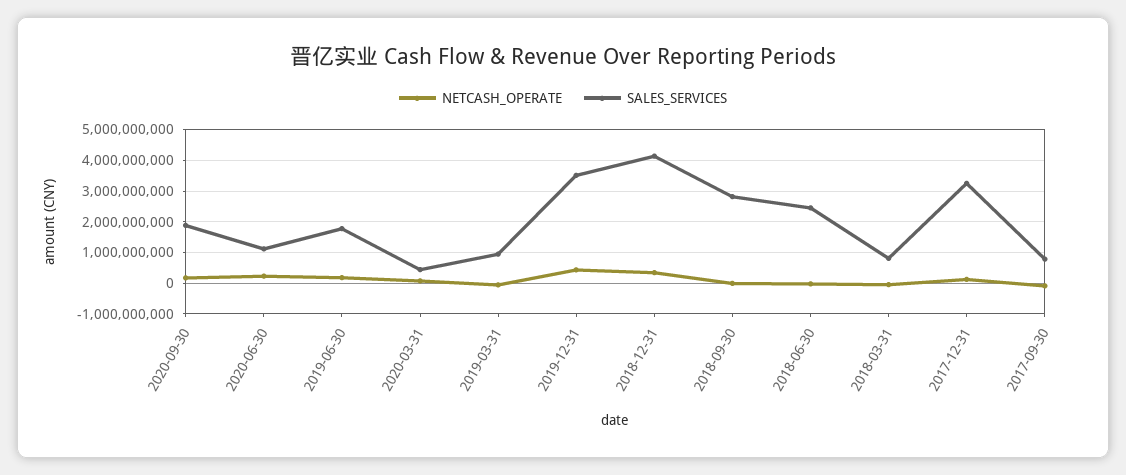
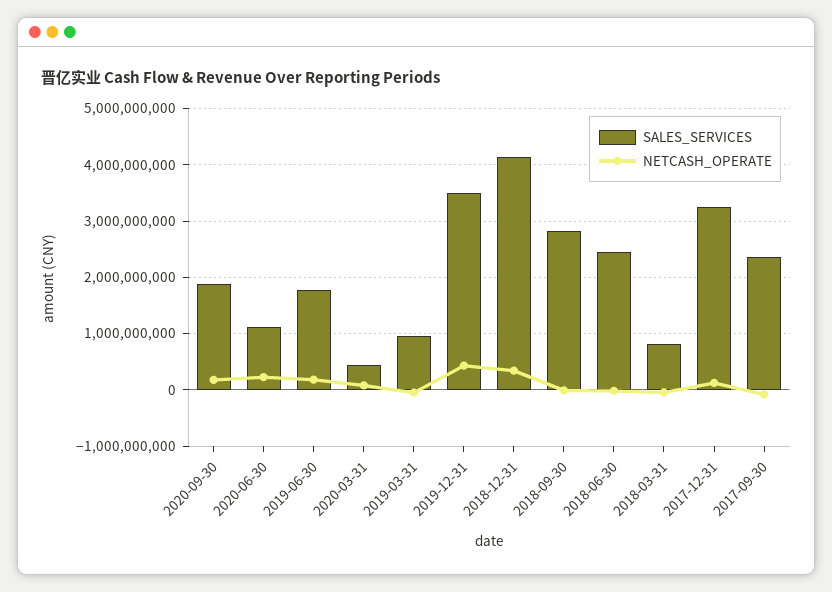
  {
    "NETCASH_OPERATE": {
      "2020-09-30": 200000000,
      "2020-06-30": 200000000,
      "2019-06-30": 200000000,
      "2020-03-31": 0,
      "2019-03-31": 0,
      "2019-12-31": 400000000,
      "2018-12-31": 400000000,
      "2018-09-30": 0,
      "2018-06-30": 0,
      "2018-03-31": 0,
      "2017-12-31": 200000000,
      "2017-09-30": 0
    },
    "SALES_SERVICES": {
      "2020-09-30": 1800000000,
      "2020-06-30": 1200000000,
      "2019-06-30": 1800000000,
      "2020-03-31": 400000000,
      "2019-03-31": 1000000000,
      "2019-12-31": 3600000000,
      "2018-12-31": 4200000000,
      "2018-09-30": 2800000000,
      "2018-06-30": 2400000000,
      "2018-03-31": 800000000,
      "2017-12-31": 3200000000,
-     "2017-09-30": 800000000
+     "2017-09-30": 2400000000
    }
  }

